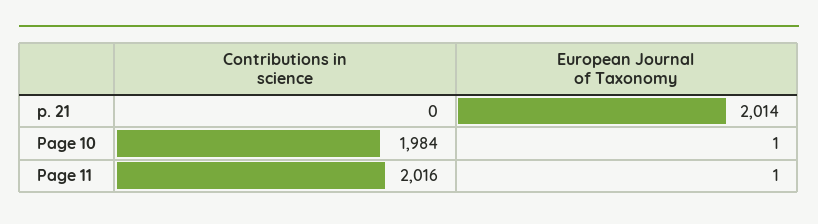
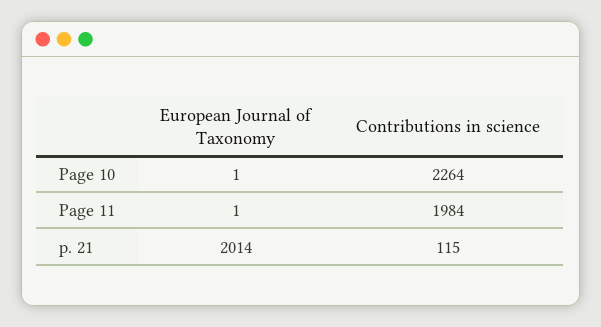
  {
    "Contributions in science": {
-     "p. 21": 0,
+     "p. 21": 115,
-     "Page 10": 1984,
+     "Page 10": 2264,
-     "Page 11": 2016
+     "Page 11": 1984
    },
    "European Journal of Taxonomy": {
      "p. 21": 2014,
      "Page 10": 1,
      "Page 11": 1
    }
  }

